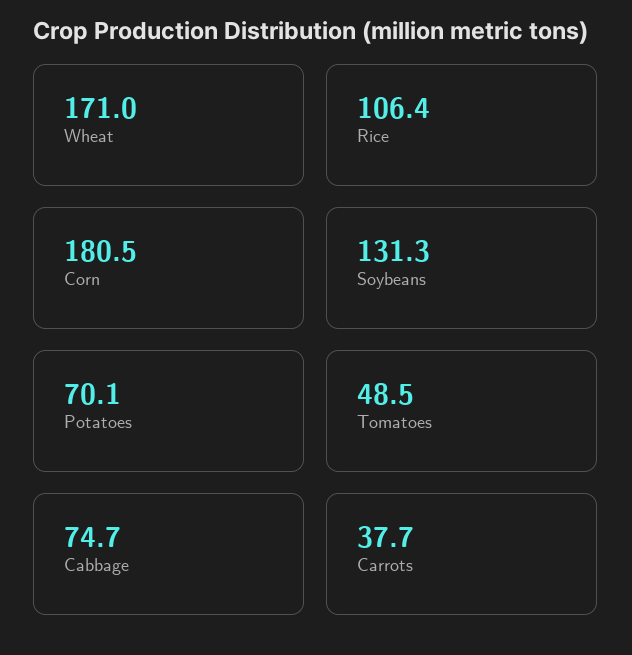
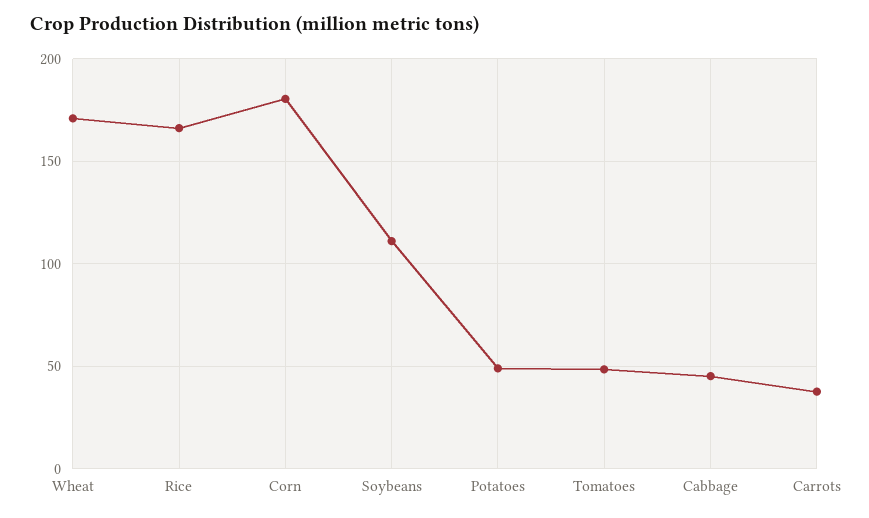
  {
    "Wheat": 171,
-   "Rice": 106.4,
+   "Rice": 165,
    "Corn": 180.5,
-   "Soybeans": 131.3,
+   "Soybeans": 110,
-   "Potatoes": 70.1,
+   "Potatoes": 50,
    "Tomatoes": 48.5,
-   "Cabbage": 74.7,
+   "Cabbage": 45,
    "Carrots": 37.7
  }

